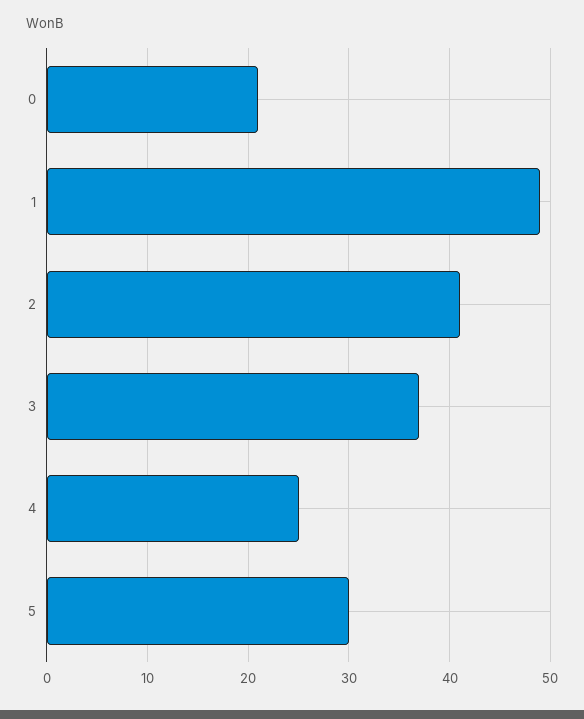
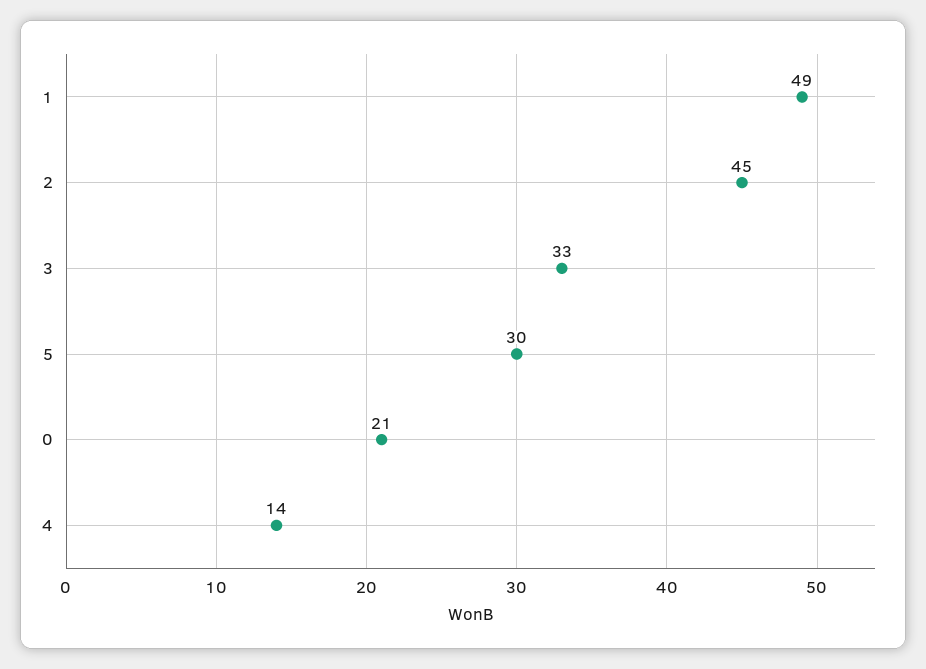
  {
    "0": 21,
    "1": 49,
-   "2": 41,
+   "2": 45,
-   "3": 37,
+   "3": 33,
-   "4": 25,
+   "4": 14,
    "5": 30
  }

